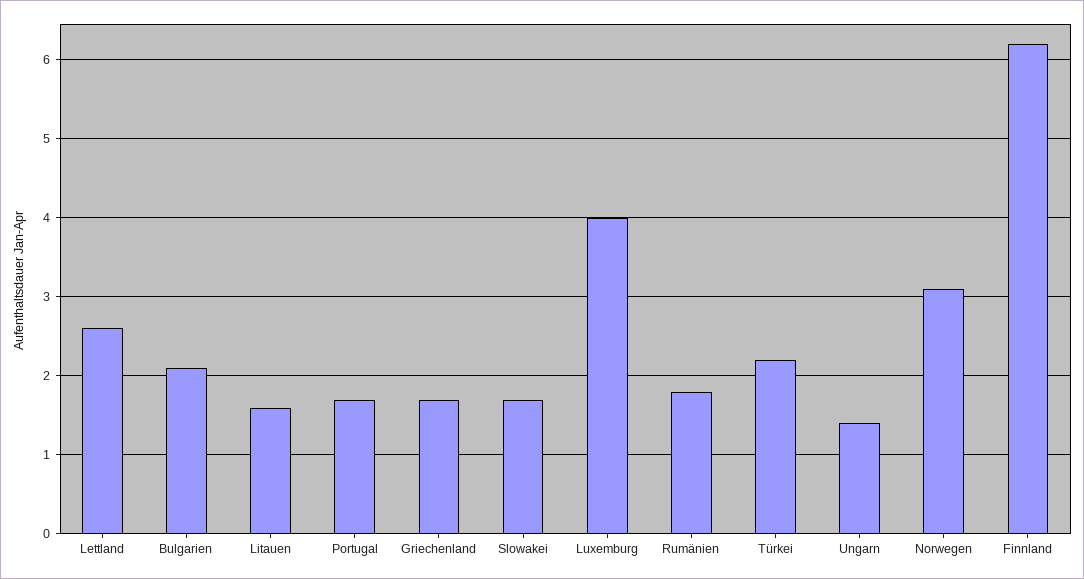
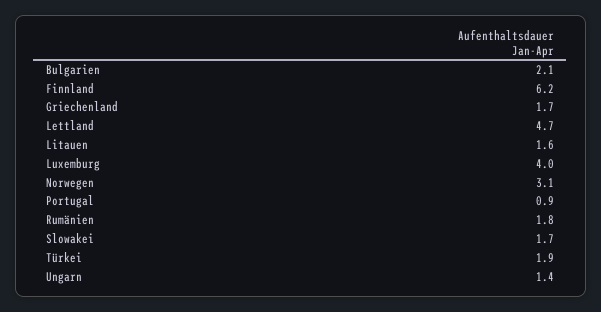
  {
-   "Lettland": 2.6,
+   "Lettland": 4.7,
    "Bulgarien": 2.1,
    "Litauen": 1.6,
-   "Portugal": 1.7,
+   "Portugal": 0.9,
    "Griechenland": 1.7,
    "Slowakei": 1.7,
    "Luxemburg": 4,
    "Rumänien": 1.8,
-   "Türkei": 2.2,
+   "Türkei": 1.9,
    "Ungarn": 1.4,
    "Norwegen": 3.1,
    "Finnland": 6.2
  }

